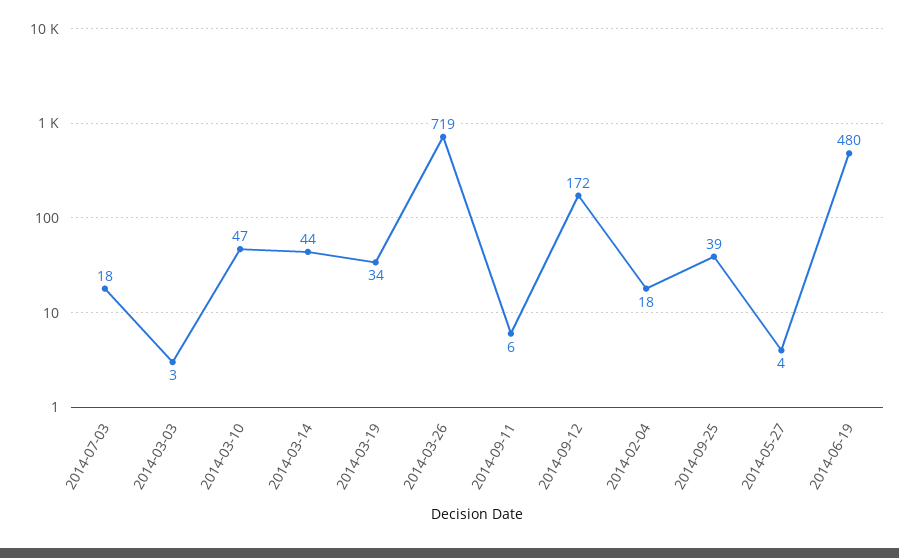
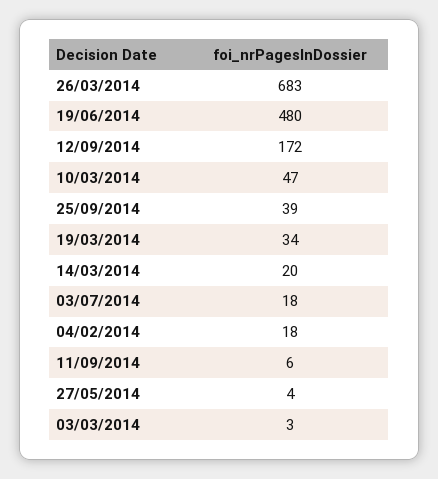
  {
    "2014-07-03": 18,
    "2014-03-03": 3,
    "2014-03-10": 47,
-   "2014-03-14": 44,
+   "2014-03-14": 20,
    "2014-03-19": 34,
-   "2014-03-26": 719,
+   "2014-03-26": 683,
    "2014-09-11": 6,
    "2014-09-12": 172,
    "2014-02-04": 18,
    "2014-09-25": 39,
    "2014-05-27": 4,
    "2014-06-19": 480
  }

